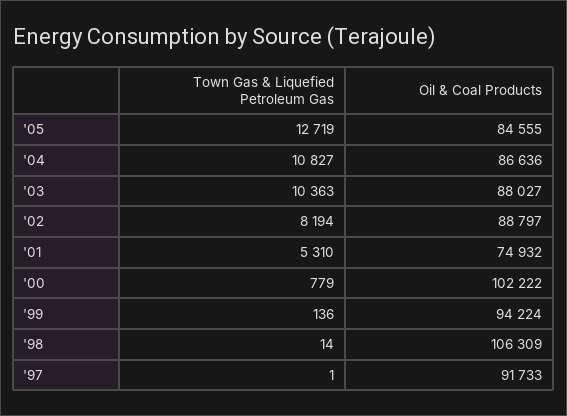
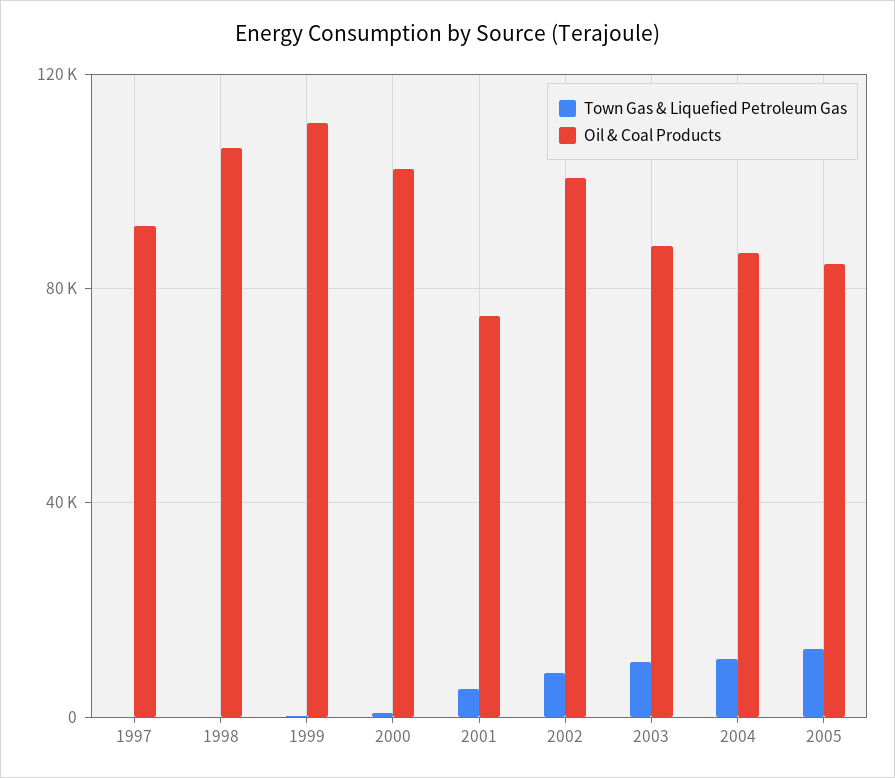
  {
    "Town Gas & Liquefied Petroleum Gas": {
      "'05": 12719,
      "'04": 10827,
      "'03": 10363,
      "'02": 8194,
      "'01": 5310,
      "'00": 779,
      "'99": 136,
      "'98": 14,
      "'97": 1
    },
    "Oil & Coal Products": {
      "'05": 84555,
      "'04": 86636,
      "'03": 88027,
-     "'02": 88797,
+     "'02": 100000,
      "'01": 74932,
      "'00": 102222,
-     "'99": 94224,
+     "'99": 110000,
      "'98": 106309,
      "'97": 91733
    }
  }

